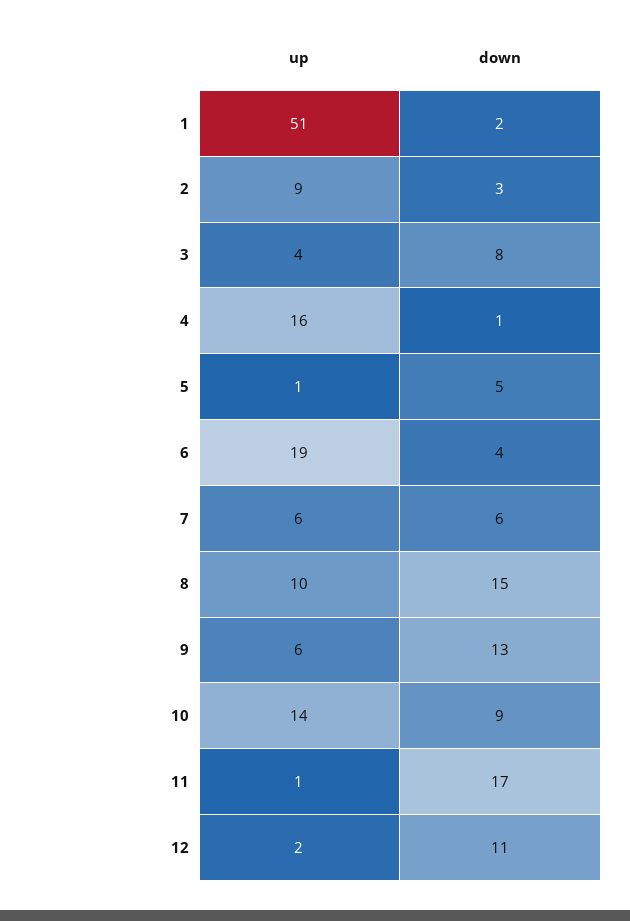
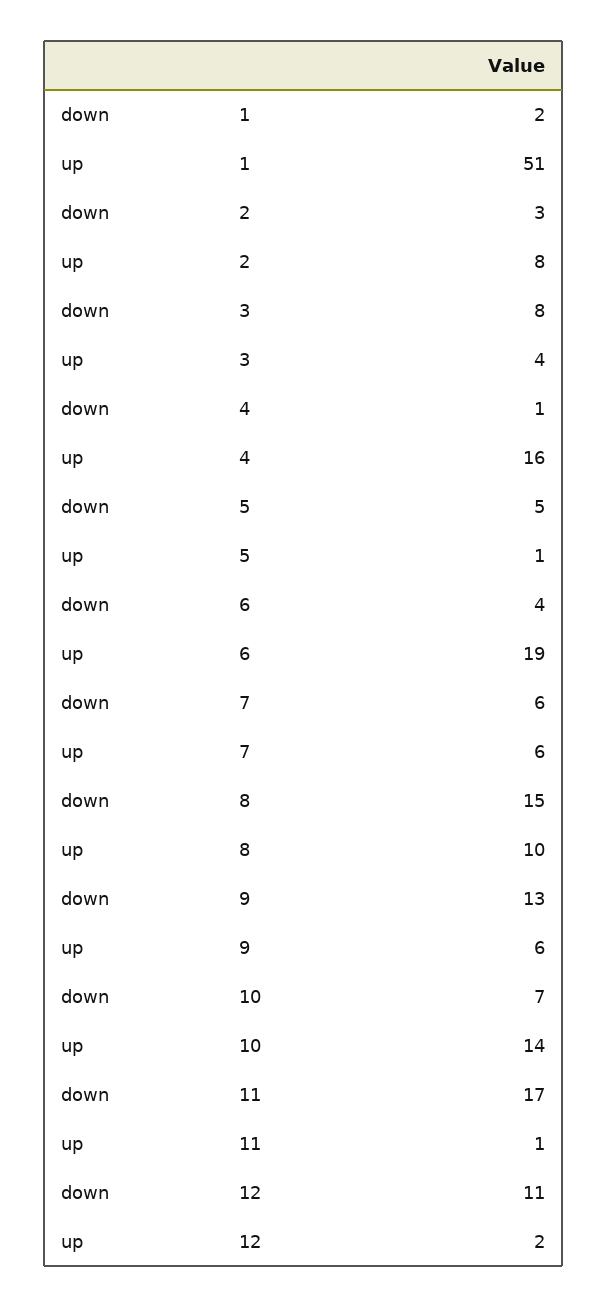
  {
    "up": {
      "1": 51,
-     "2": 9,
+     "2": 8,
      "3": 4,
      "4": 16,
      "5": 1,
      "6": 19,
      "7": 6,
      "8": 10,
      "9": 6,
      "10": 14,
      "11": 1,
      "12": 2
    },
    "down": {
      "1": 2,
      "2": 3,
      "3": 8,
      "4": 1,
      "5": 5,
      "6": 4,
      "7": 6,
      "8": 15,
      "9": 13,
-     "10": 9,
+     "10": 7,
      "11": 17,
      "12": 11
    }
  }

